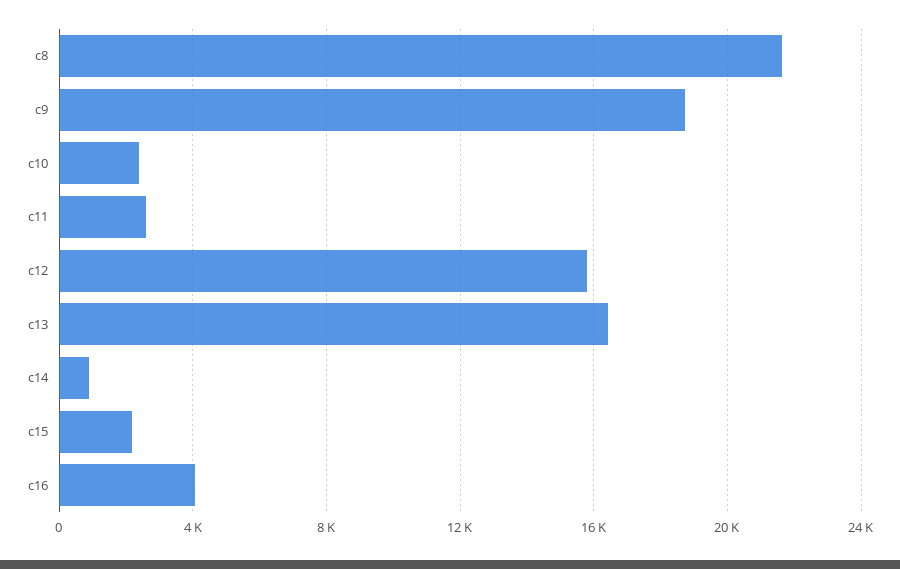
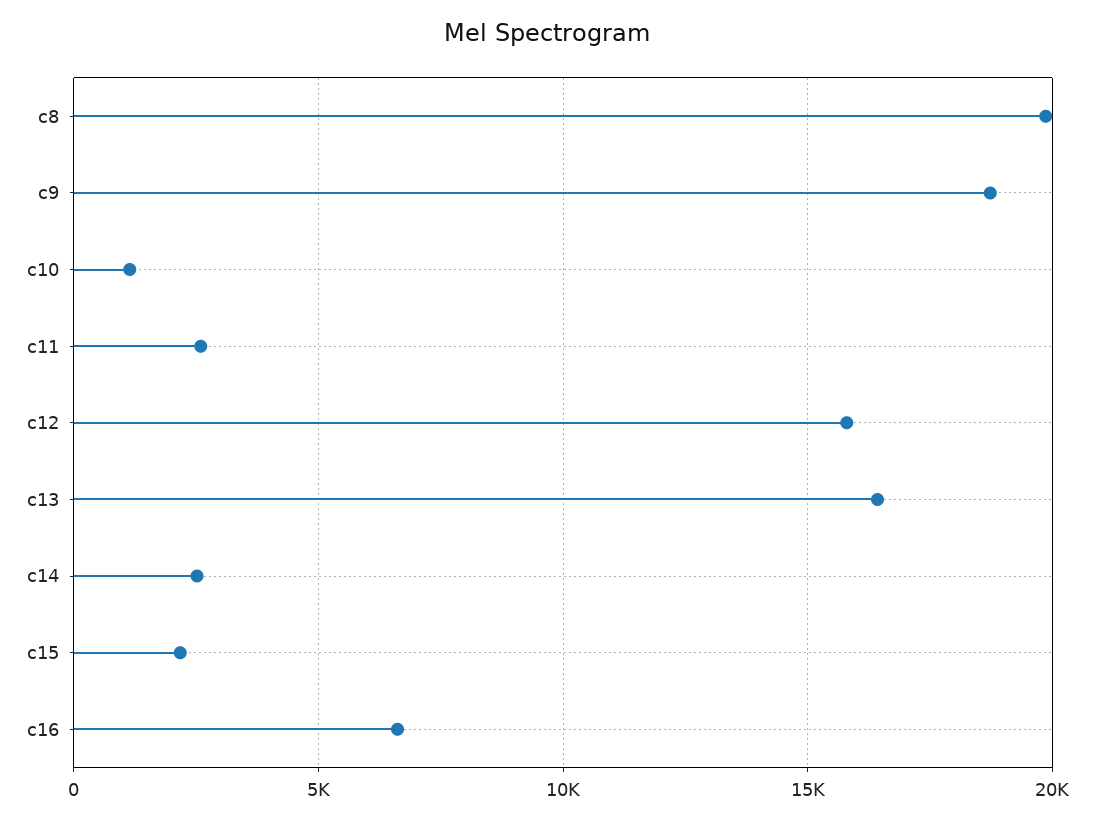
  {
-   "c8": 21500,
+   "c8": 20000,
    "c9": 18500,
-   "c10": 2500,
+   "c10": 1000,
    "c11": 2500,
    "c12": 16000,
    "c13": 16500,
-   "c14": 1000,
+   "c14": 2500,
    "c15": 2000,
-   "c16": 4000
+   "c16": 6500
  }

